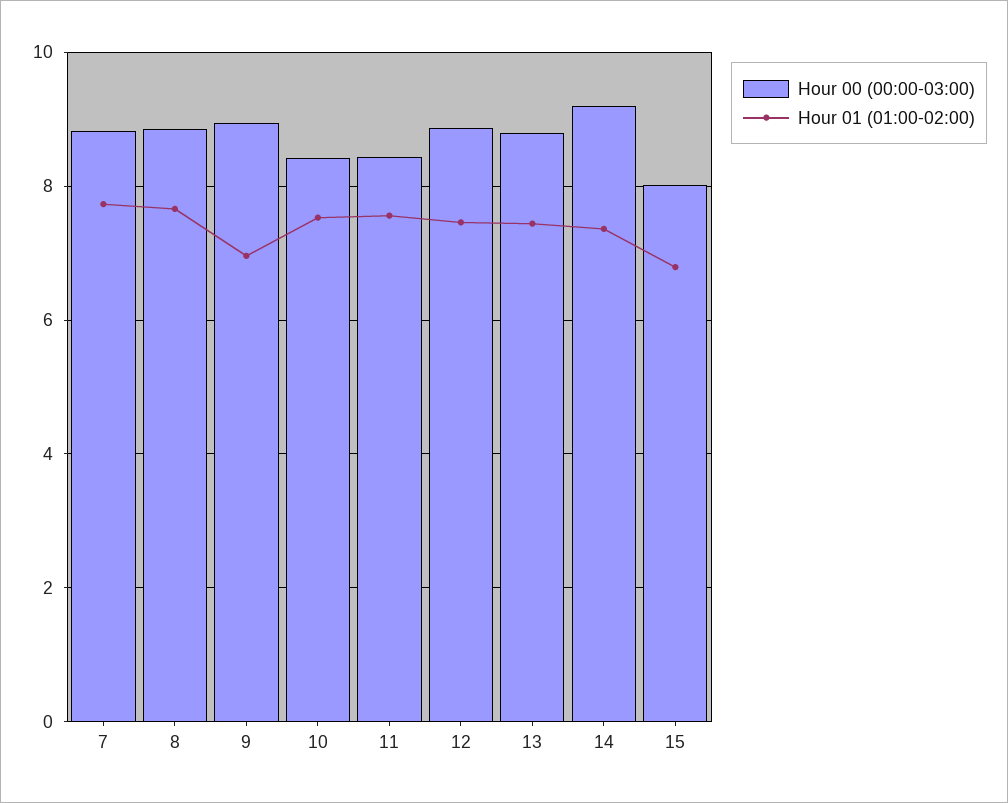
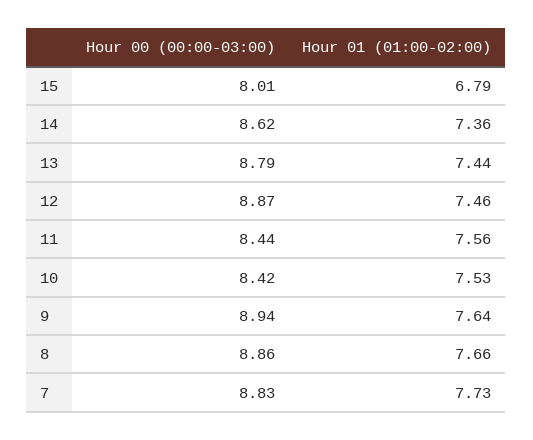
  {
    "Hour 00 (00:00-03:00)": {
      "7": 8.83,
      "8": 8.86,
      "9": 8.94,
      "10": 8.42,
      "11": 8.44,
      "12": 8.87,
      "13": 8.79,
-     "14": 9.2,
+     "14": 8.62,
      "15": 8.01
    },
    "Hour 01 (01:00-02:00)": {
      "7": 7.73,
      "8": 7.66,
-     "9": 7,
+     "9": 7.64,
      "10": 7.53,
      "11": 7.56,
      "12": 7.46,
      "13": 7.44,
      "14": 7.36,
      "15": 6.79
    }
  }

